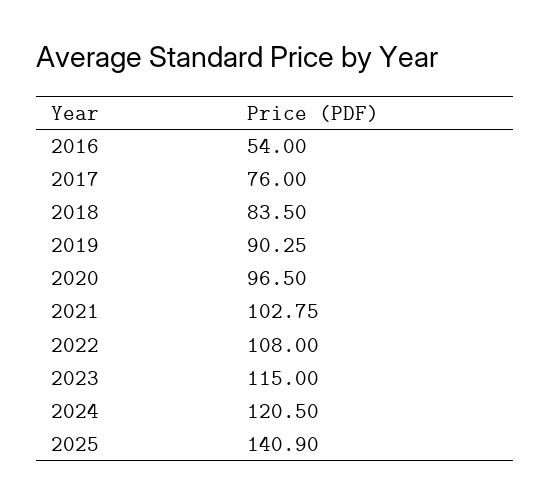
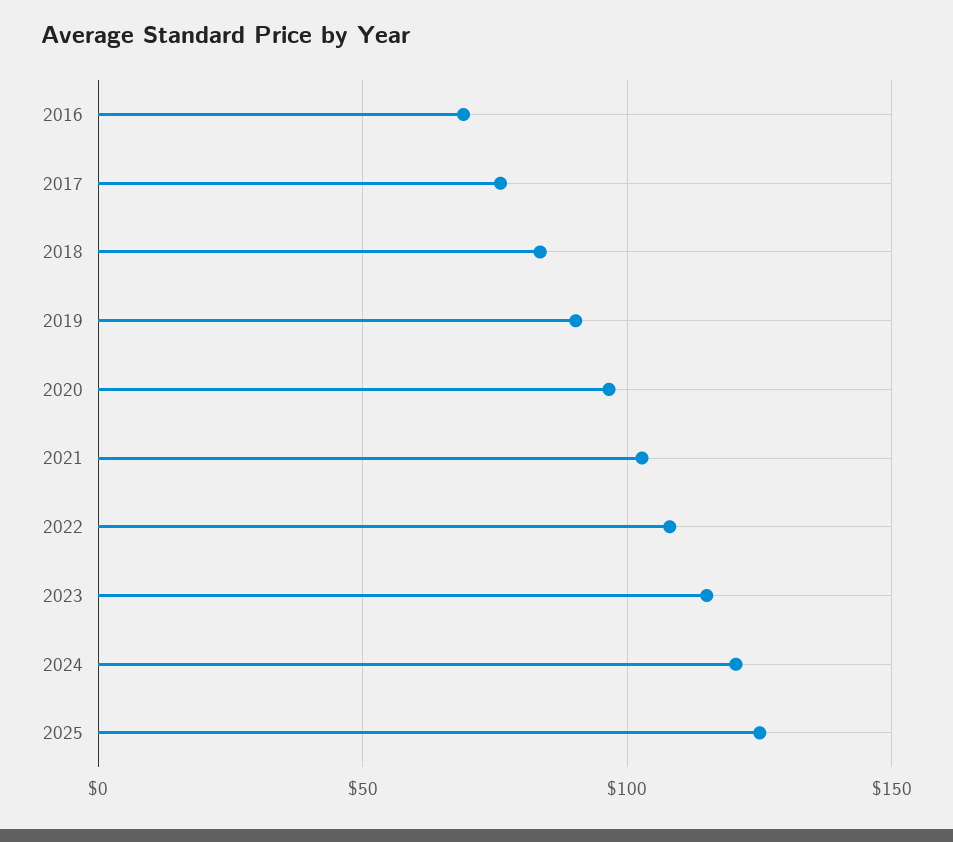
  {
-   "2016": 54,
+   "2016": 70,
    "2017": 76,
    "2018": 83.5,
    "2019": 90.25,
    "2020": 96.5,
    "2021": 102.75,
    "2022": 108,
    "2023": 115,
    "2024": 120.5,
-   "2025": 140.9
+   "2025": 125
  }

